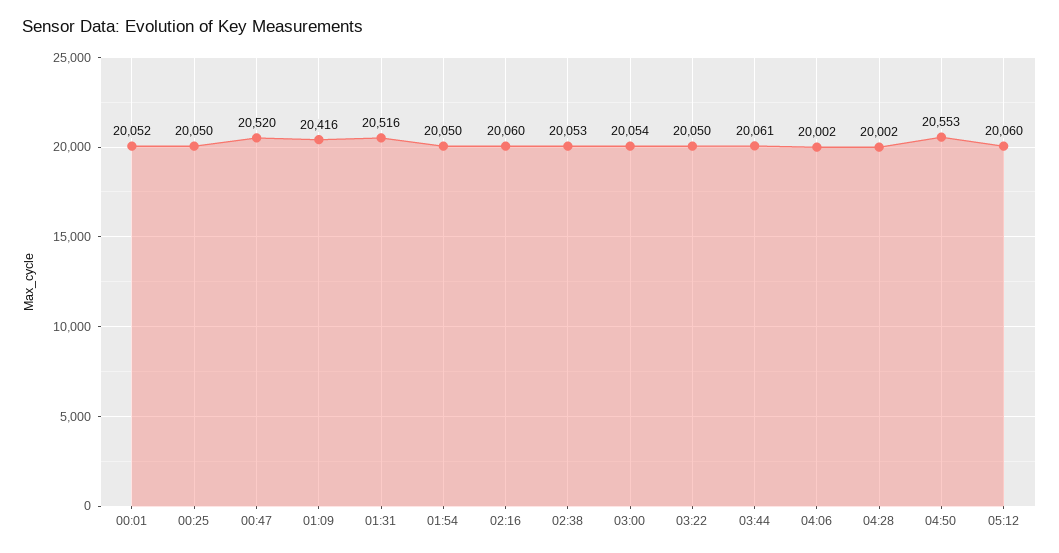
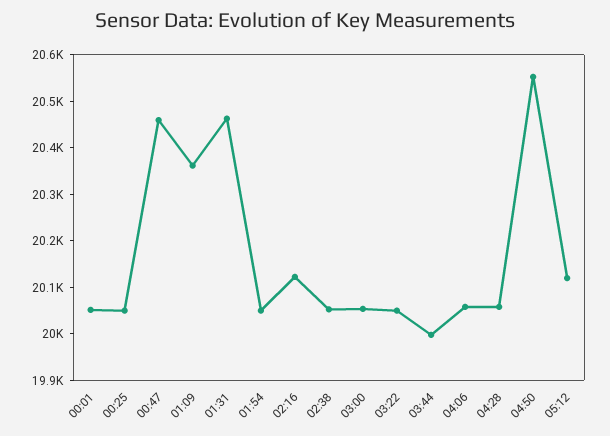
  {
    "00:01": 20052,
    "00:25": 20050,
-   "00:47": 20520,
+   "00:47": 20460,
-   "01:09": 20416,
+   "01:09": 20360,
-   "01:31": 20516,
+   "01:31": 20460,
    "01:54": 20050,
-   "02:16": 20060,
+   "02:16": 20120,
    "02:38": 20053,
    "03:00": 20054,
    "03:22": 20050,
-   "03:44": 20061,
+   "03:44": 20000,
-   "04:06": 20002,
+   "04:06": 20060,
-   "04:28": 20002,
+   "04:28": 20060,
    "04:50": 20553,
-   "05:12": 20060
+   "05:12": 20120
  }

